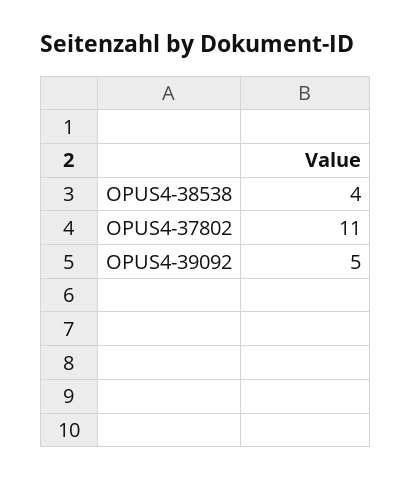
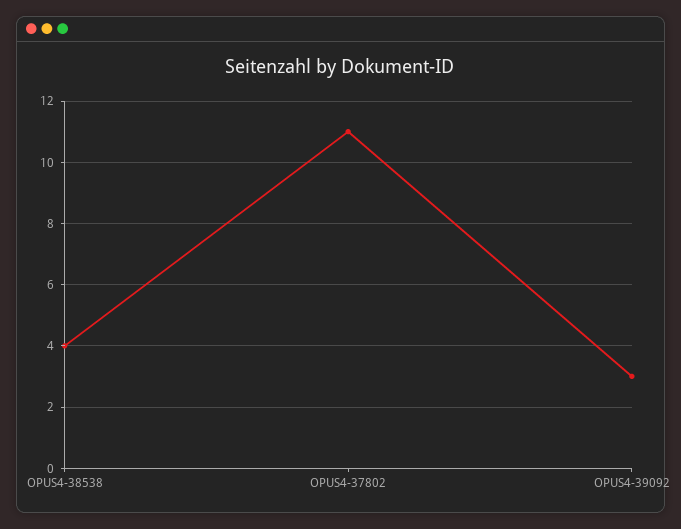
  {
    "OPUS4-38538": 4,
    "OPUS4-37802": 11,
-   "OPUS4-39092": 5
+   "OPUS4-39092": 3
  }

